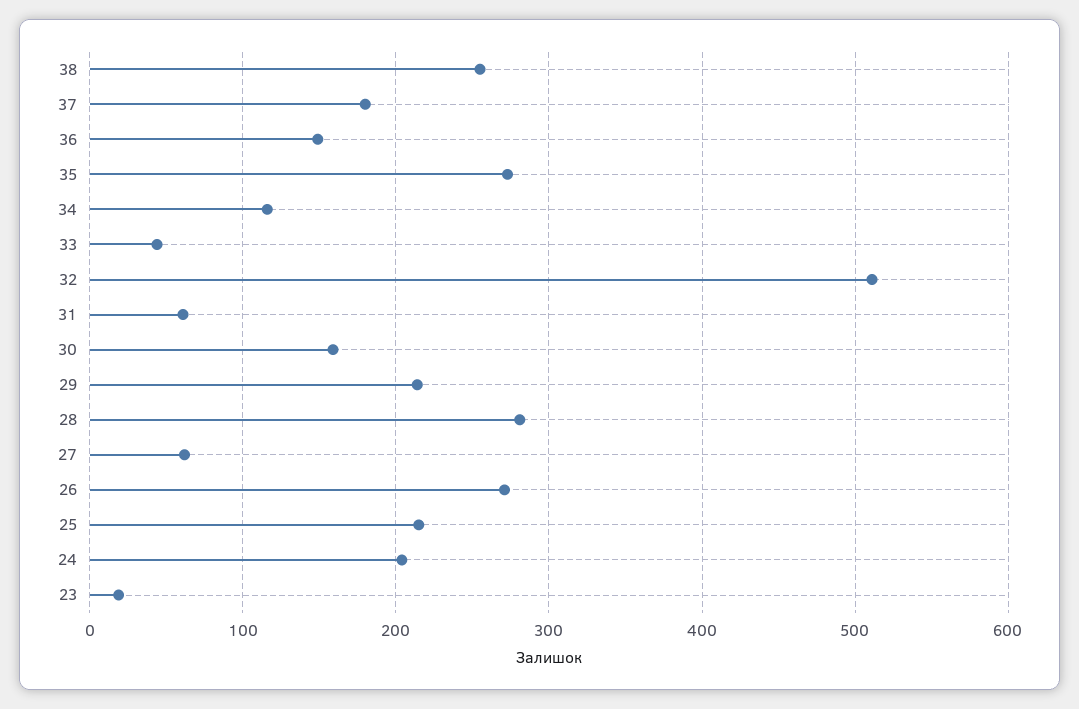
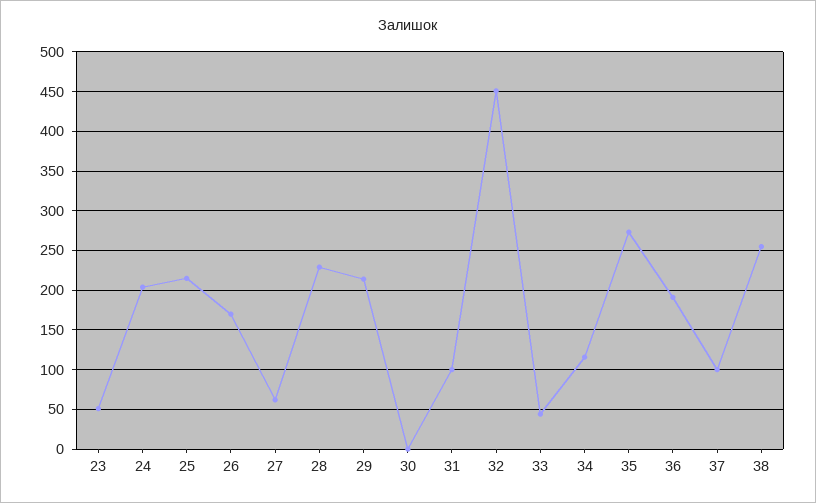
  {
    "38": 260,
-   "37": 180,
+   "37": 100,
-   "36": 150,
+   "36": 190,
    "35": 270,
    "34": 120,
    "33": 40,
-   "32": 510,
+   "32": 450,
-   "31": 60,
+   "31": 100,
-   "30": 160,
+   "30": 0,
    "29": 210,
-   "28": 280,
+   "28": 230,
    "27": 60,
-   "26": 270,
+   "26": 170,
    "25": 220,
    "24": 200,
-   "23": 20
+   "23": 50
  }

